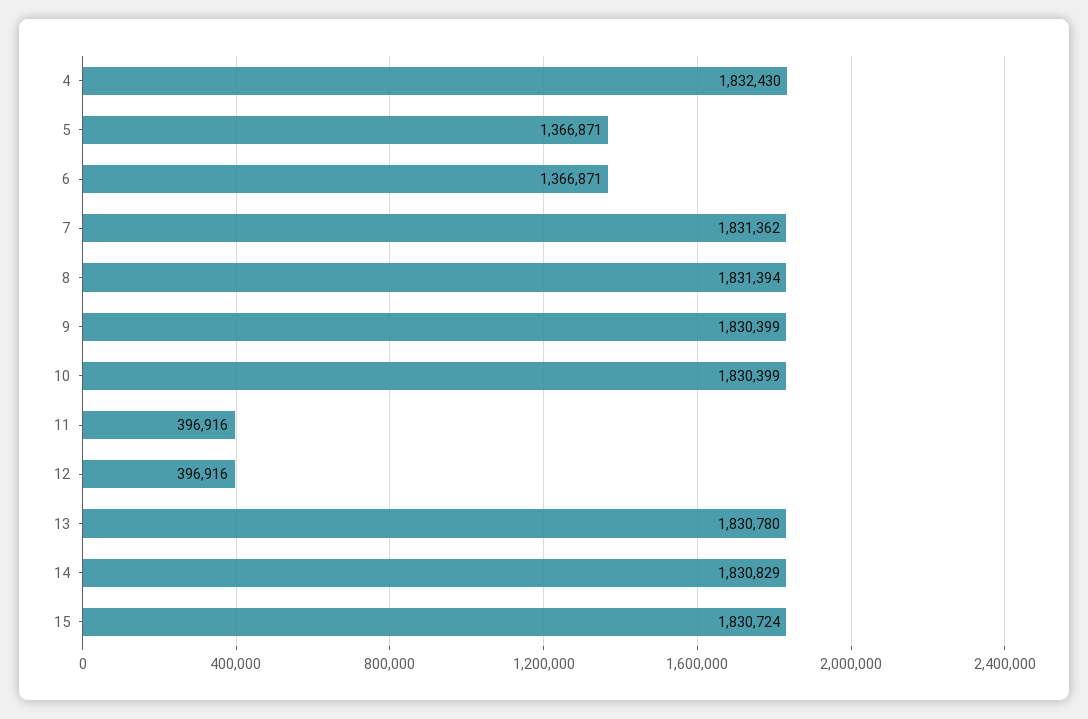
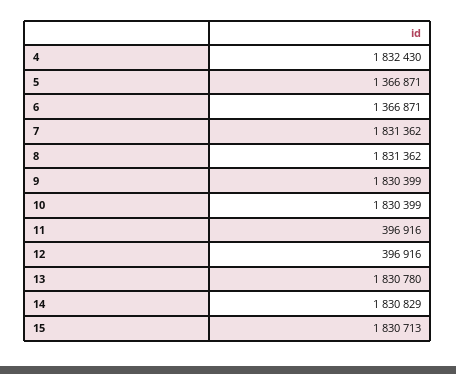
  {
    "4": 1832430,
    "5": 1366871,
    "6": 1366871,
    "7": 1831362,
-   "8": 1831394,
+   "8": 1831362,
    "9": 1830399,
    "10": 1830399,
    "11": 396916,
    "12": 396916,
    "13": 1830780,
    "14": 1830829,
-   "15": 1830724
+   "15": 1830713
  }

